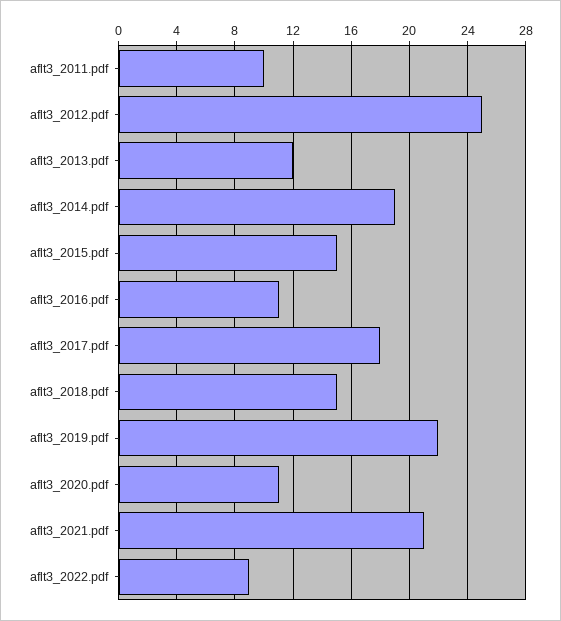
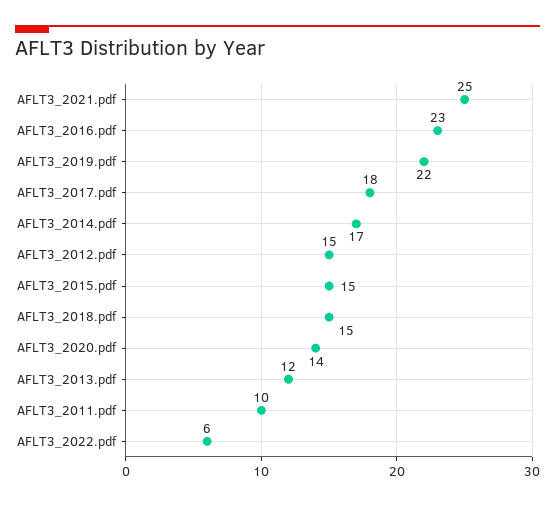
  {
    "aflt3_2011.pdf": 10,
-   "aflt3_2012.pdf": 25,
+   "aflt3_2012.pdf": 15,
    "aflt3_2013.pdf": 12,
-   "aflt3_2014.pdf": 19,
+   "aflt3_2014.pdf": 17,
    "aflt3_2015.pdf": 15,
-   "aflt3_2016.pdf": 11,
+   "aflt3_2016.pdf": 23,
    "aflt3_2017.pdf": 18,
    "aflt3_2018.pdf": 15,
    "aflt3_2019.pdf": 22,
-   "aflt3_2020.pdf": 11,
+   "aflt3_2020.pdf": 14,
-   "aflt3_2021.pdf": 21,
+   "aflt3_2021.pdf": 25,
-   "aflt3_2022.pdf": 9
+   "aflt3_2022.pdf": 6
  }

